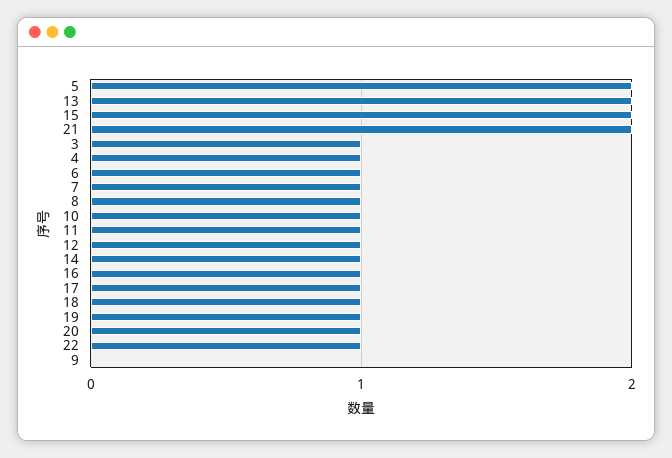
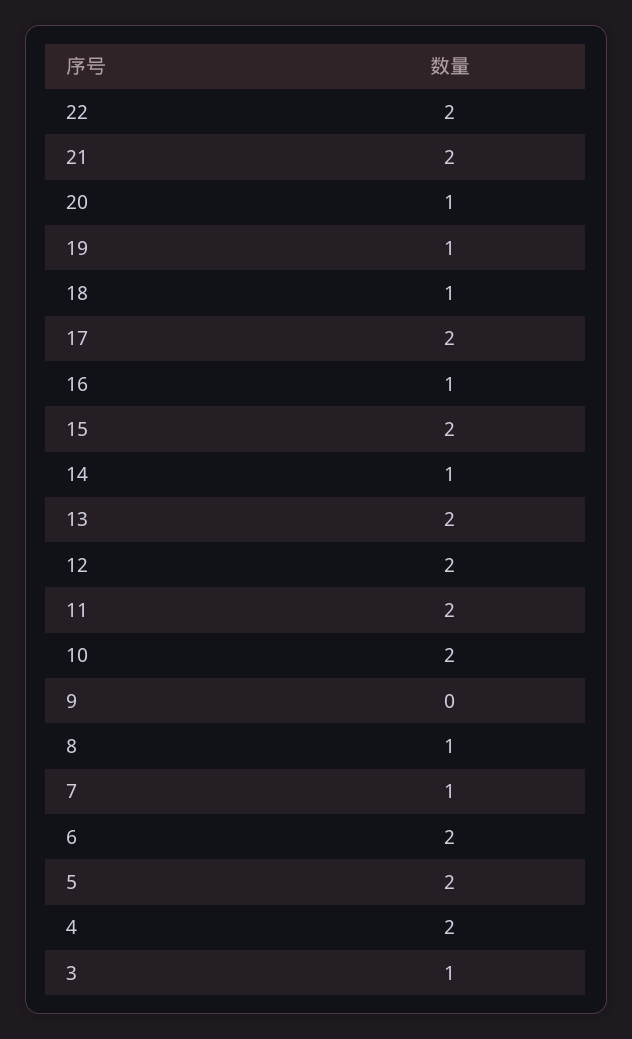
  {
    "5": 2,
    "13": 2,
    "15": 2,
    "21": 2,
    "3": 1,
-   "4": 1,
+   "4": 2,
-   "6": 1,
+   "6": 2,
    "7": 1,
    "8": 1,
-   "10": 1,
+   "10": 2,
-   "11": 1,
+   "11": 2,
-   "12": 1,
+   "12": 2,
    "14": 1,
    "16": 1,
-   "17": 1,
+   "17": 2,
    "18": 1,
    "19": 1,
    "20": 1,
-   "22": 1,
+   "22": 2,
    "9": 0
  }

